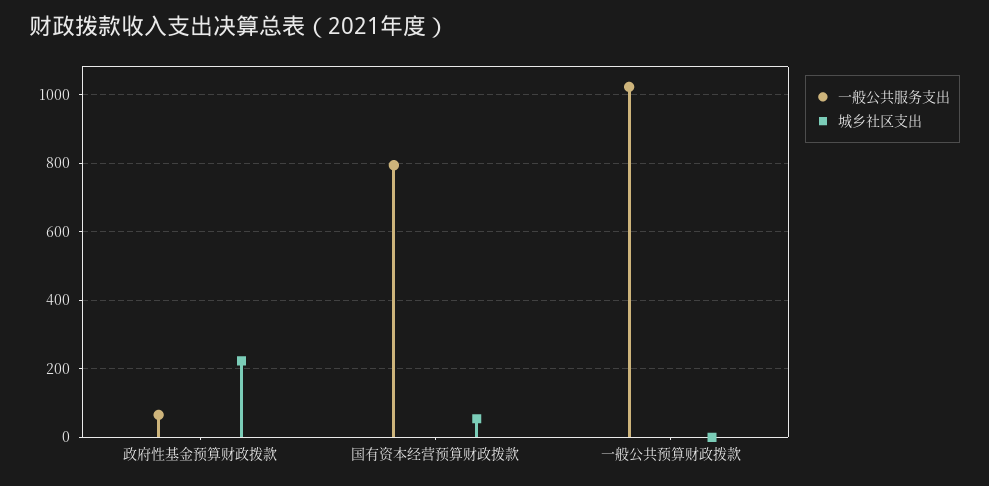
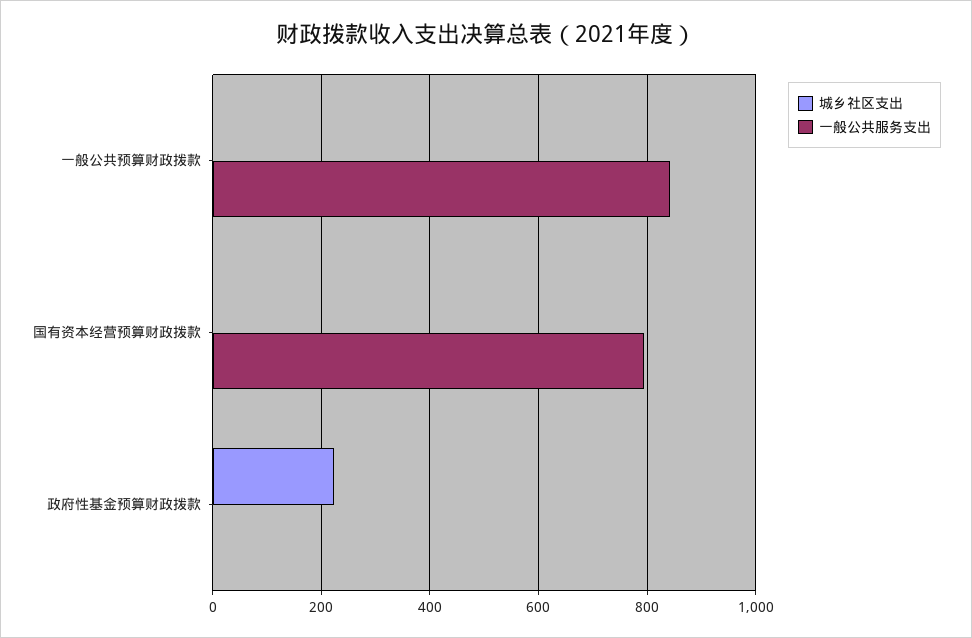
  {
    "一般公共服务支出": {
-     "政府性基金预算财政拨款": 60,
+     "政府性基金预算财政拨款": 0,
      "国有资本经营预算财政拨款": 800,
-     "一般公共预算财政拨款": 1020
+     "一般公共预算财政拨款": 840
    },
    "城乡社区支出": {
      "政府性基金预算财政拨款": 220,
-     "国有资本经营预算财政拨款": 60,
+     "国有资本经营预算财政拨款": 0,
      "一般公共预算财政拨款": 0
    }
  }

